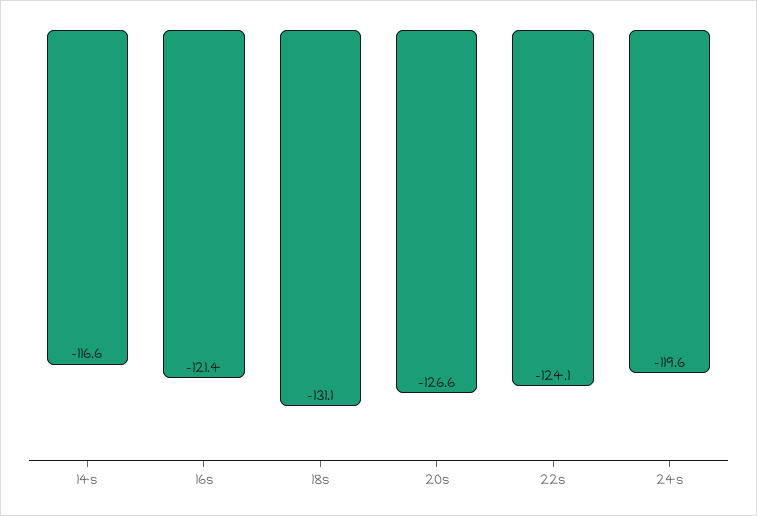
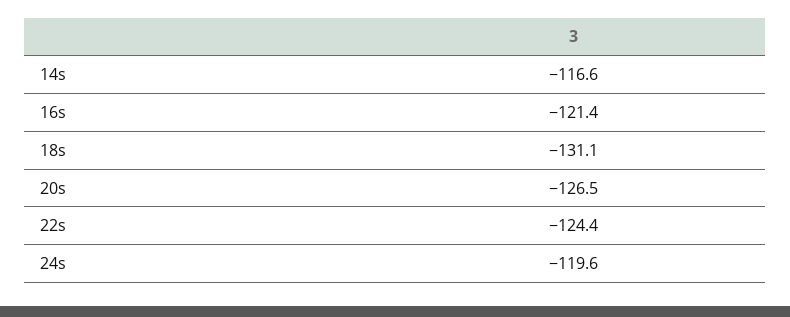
  {
    "14s": -116.6,
    "16s": -121.4,
    "18s": -131.1,
-   "20s": -126.6,
+   "20s": -126.5,
-   "22s": -124.1,
+   "22s": -124.4,
    "24s": -119.6
  }

